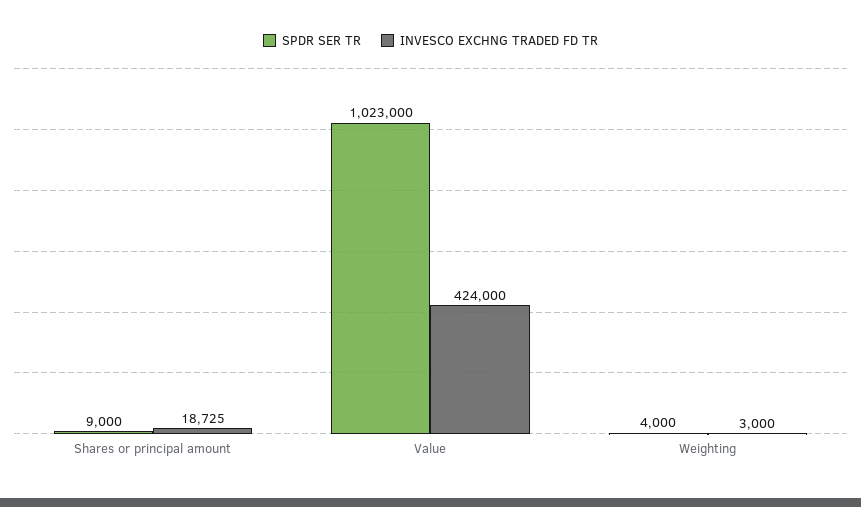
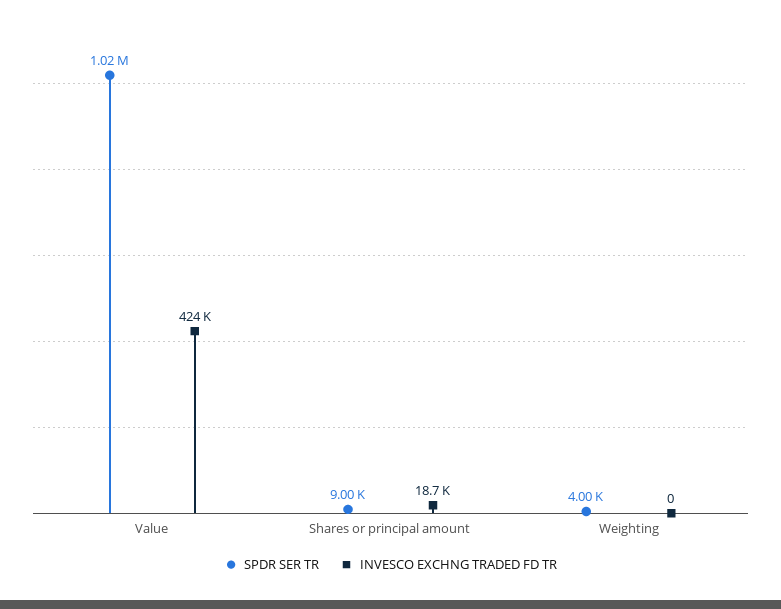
  {
    "SPDR SER TR": {
      "Shares or principal amount": 9000,
      "Value": 1023000,
      "Weighting": 4000
    },
    "INVESCO EXCHNG TRADED FD TR": {
      "Shares or principal amount": 18725,
      "Value": 424000,
-     "Weighting": 3000
+     "Weighting": 0
    }
  }

